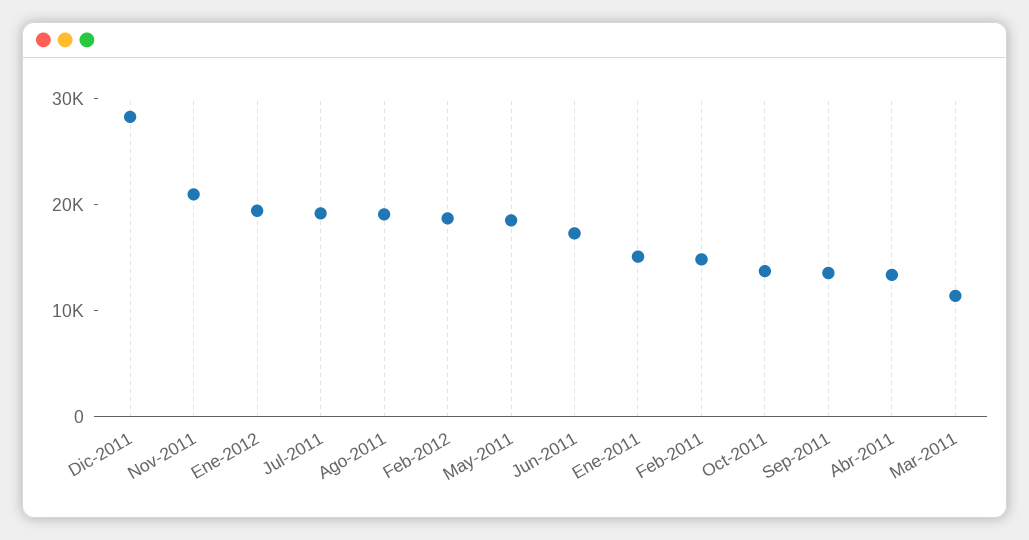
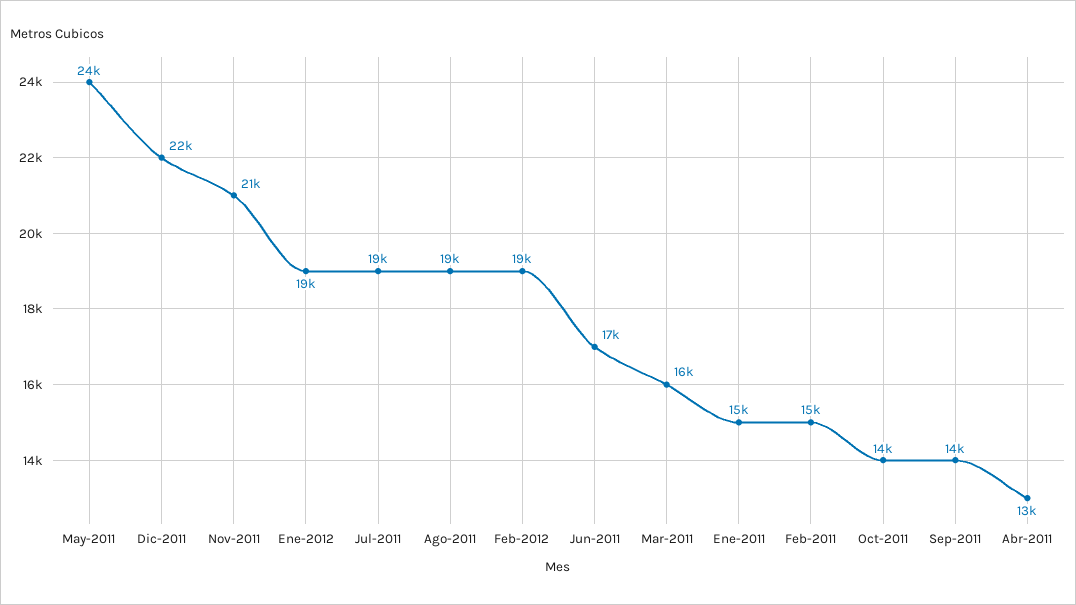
  {
-   "Dic-2011": 28000,
+   "Dic-2011": 22000,
    "Nov-2011": 21000,
    "Ene-2012": 19000,
    "Jul-2011": 19000,
    "Ago-2011": 19000,
    "Feb-2012": 19000,
-   "May-2011": 18000,
+   "May-2011": 24000,
    "Jun-2011": 17000,
    "Ene-2011": 15000,
    "Feb-2011": 15000,
    "Oct-2011": 14000,
    "Sep-2011": 14000,
    "Abr-2011": 13000,
-   "Mar-2011": 12000
+   "Mar-2011": 16000
  }

